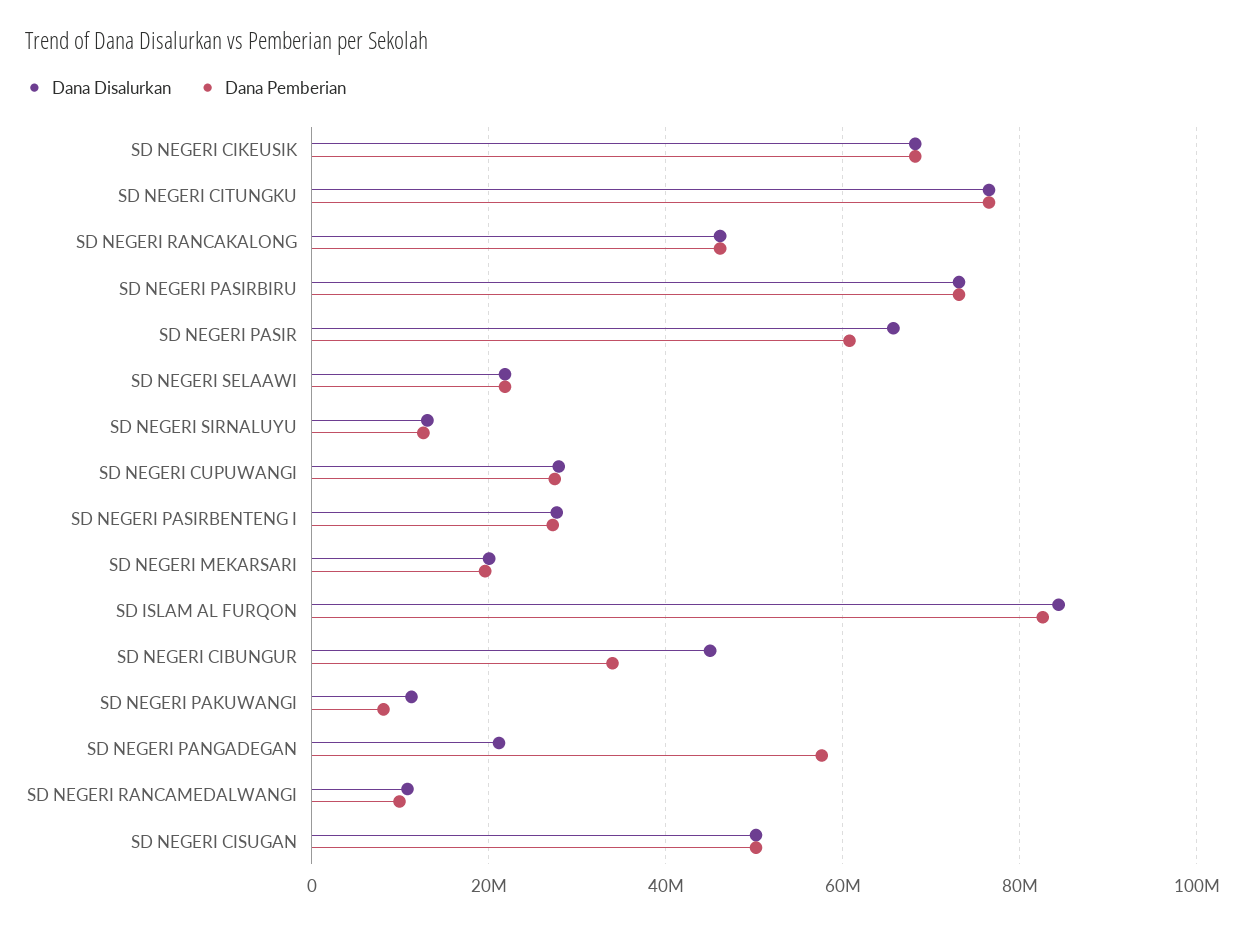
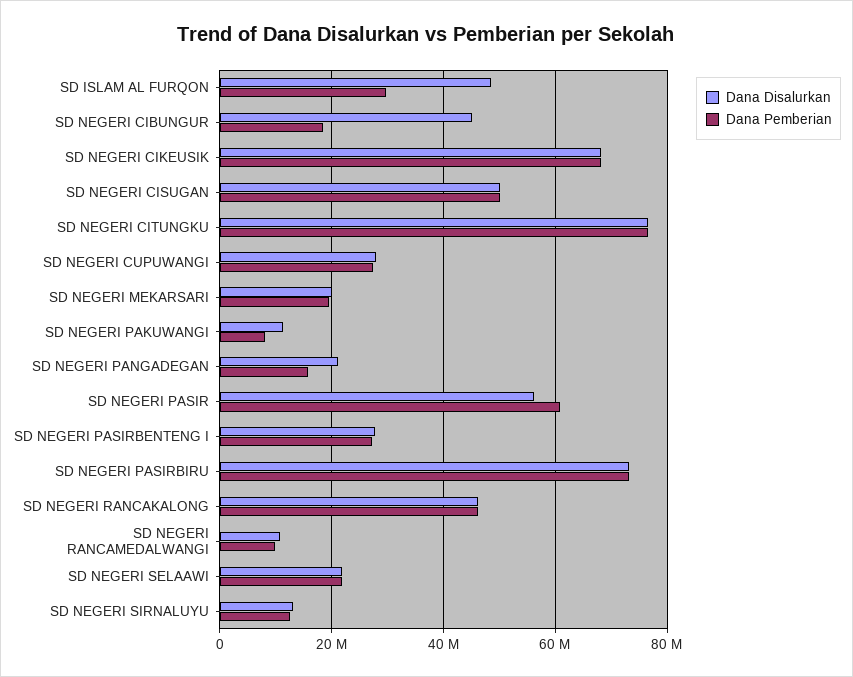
  {
    "Dana Disalurkan": {
      "SD NEGERI CIKEUSIK": 68000000,
      "SD NEGERI CITUNGKU": 76000000,
      "SD NEGERI RANCAKALONG": 46000000,
      "SD NEGERI PASIRBIRU": 74000000,
-     "SD NEGERI PASIR": 66000000,
+     "SD NEGERI PASIR": 56000000,
      "SD NEGERI SELAAWI": 22000000,
      "SD NEGERI SIRNALUYU": 14000000,
      "SD NEGERI CUPUWANGI": 28000000,
      "SD NEGERI PASIRBENTENG I": 28000000,
      "SD NEGERI MEKARSARI": 20000000,
-     "SD ISLAM AL FURQON": 84000000,
+     "SD ISLAM AL FURQON": 48000000,
      "SD NEGERI CIBUNGUR": 46000000,
      "SD NEGERI PAKUWANGI": 12000000,
      "SD NEGERI PANGADEGAN": 22000000,
      "SD NEGERI RANCAMEDALWANGI": 10000000,
      "SD NEGERI CISUGAN": 50000000
    },
    "Dana Pemberian": {
      "SD NEGERI CIKEUSIK": 68000000,
      "SD NEGERI CITUNGKU": 76000000,
      "SD NEGERI RANCAKALONG": 46000000,
      "SD NEGERI PASIRBIRU": 74000000,
      "SD NEGERI PASIR": 60000000,
      "SD NEGERI SELAAWI": 22000000,
      "SD NEGERI SIRNALUYU": 12000000,
      "SD NEGERI CUPUWANGI": 28000000,
      "SD NEGERI PASIRBENTENG I": 28000000,
      "SD NEGERI MEKARSARI": 20000000,
-     "SD ISLAM AL FURQON": 82000000,
+     "SD ISLAM AL FURQON": 30000000,
-     "SD NEGERI CIBUNGUR": 34000000,
+     "SD NEGERI CIBUNGUR": 18000000,
      "SD NEGERI PAKUWANGI": 8000000,
-     "SD NEGERI PANGADEGAN": 58000000,
+     "SD NEGERI PANGADEGAN": 16000000,
      "SD NEGERI RANCAMEDALWANGI": 10000000,
      "SD NEGERI CISUGAN": 50000000
    }
  }

